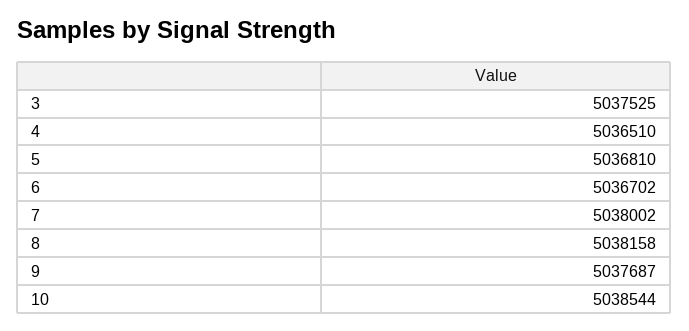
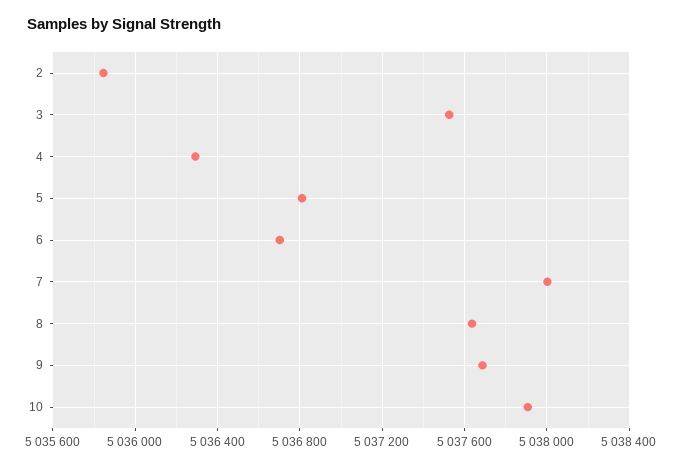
  {
    "3": 5037525,
-   "4": 5036510,
+   "4": 5036300,
    "5": 5036810,
    "6": 5036702,
    "7": 5038002,
-   "8": 5038158,
+   "8": 5037650,
    "9": 5037687,
-   "10": 5038544
+   "10": 5037900,
+   "2": 5035850
  }

